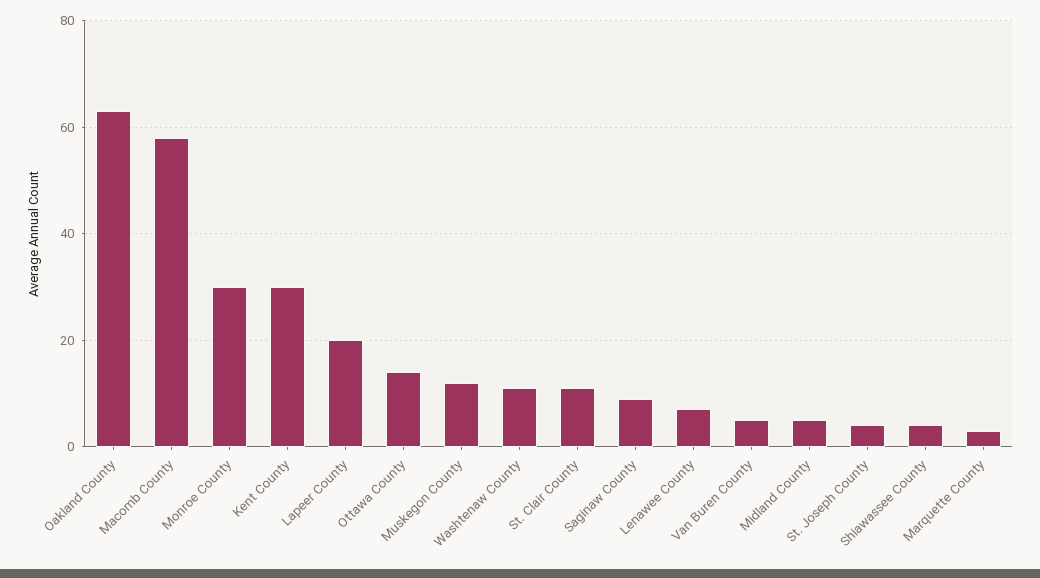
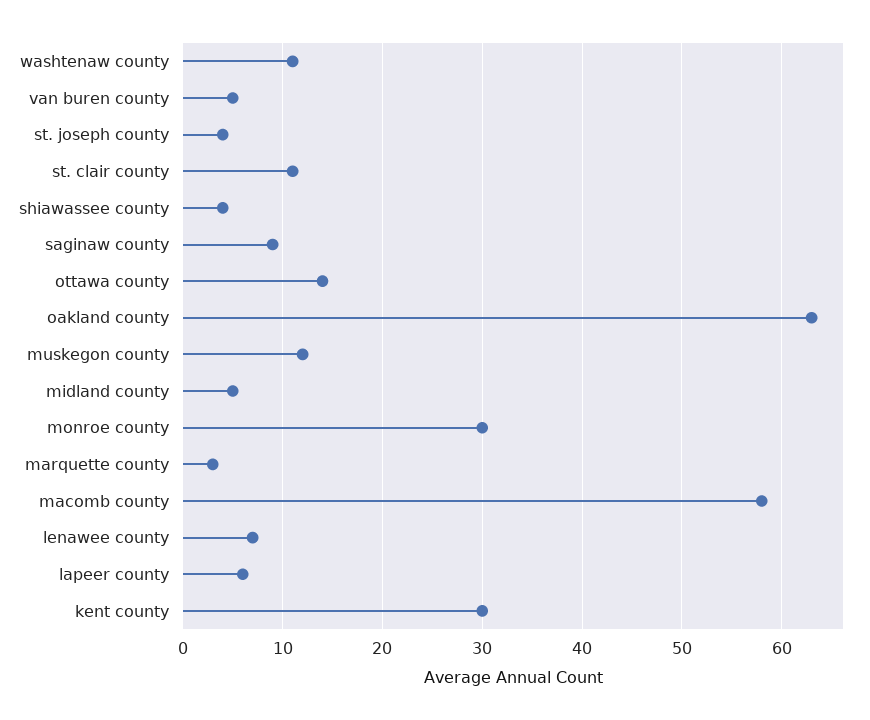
  {
    "Oakland County": 63,
    "Macomb County": 58,
    "Monroe County": 30,
    "Kent County": 30,
-   "Lapeer County": 20,
+   "Lapeer County": 6,
    "Ottawa County": 14,
    "Muskegon County": 12,
    "Washtenaw County": 11,
    "St. Clair County": 11,
    "Saginaw County": 9,
    "Lenawee County": 7,
    "Van Buren County": 5,
    "Midland County": 5,
    "St. Joseph County": 4,
    "Shiawassee County": 4,
    "Marquette County": 3
  }

